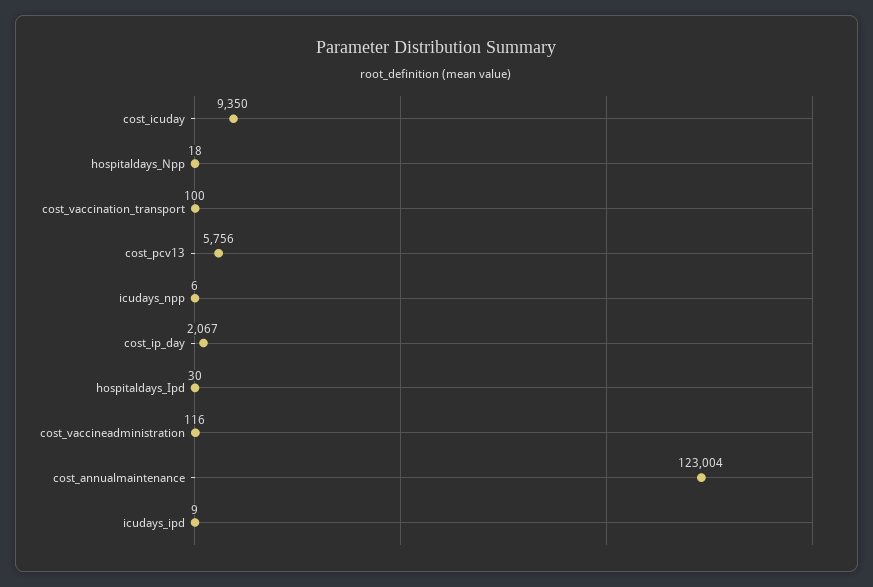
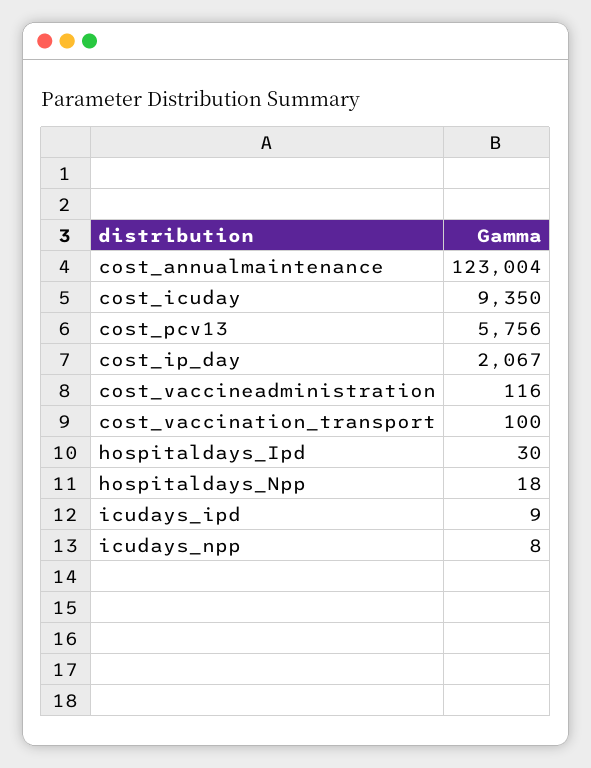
  {
    "cost_icuday": 9350,
    "hospitaldays_Npp": 18,
    "cost_vaccination_transport": 100,
    "cost_pcv13": 5756,
-   "icudays_npp": 6,
+   "icudays_npp": 8,
    "cost_ip_day": 2067,
    "hospitaldays_Ipd": 30,
    "cost_vaccineadministration": 116,
    "cost_annualmaintenance": 123004,
    "icudays_ipd": 9
  }

